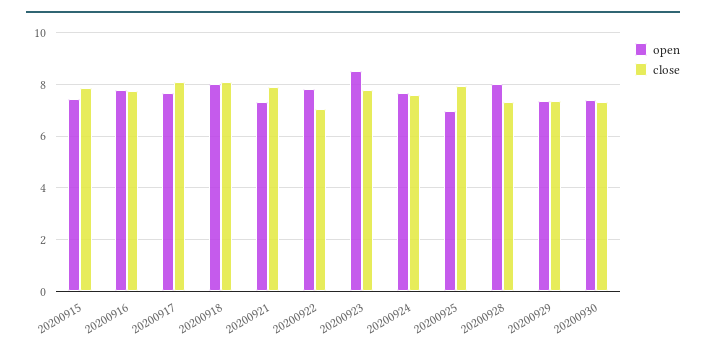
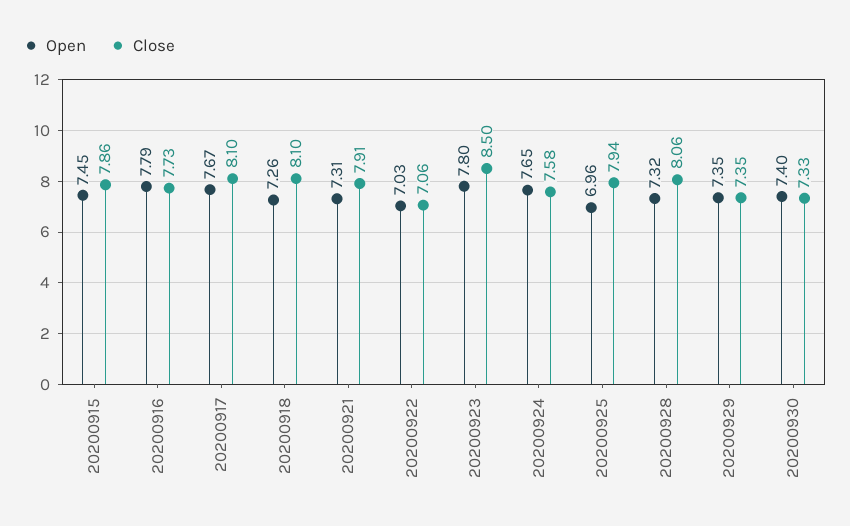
  {
    "open": {
      "20200915": 7.45,
      "20200916": 7.79,
      "20200917": 7.67,
-     "20200918": 8,
+     "20200918": 7.26,
      "20200921": 7.31,
-     "20200922": 7.75,
+     "20200922": 7.03,
-     "20200923": 8.5,
+     "20200923": 7.8,
      "20200924": 7.65,
      "20200925": 6.96,
-     "20200928": 8,
+     "20200928": 7.32,
      "20200929": 7.35,
      "20200930": 7.4
    },
    "close": {
      "20200915": 7.86,
      "20200916": 7.73,
      "20200917": 8.1,
      "20200918": 8.1,
      "20200921": 7.91,
      "20200922": 7.06,
-     "20200923": 7.75,
+     "20200923": 8.5,
      "20200924": 7.58,
      "20200925": 7.94,
-     "20200928": 7.25,
+     "20200928": 8.06,
      "20200929": 7.35,
      "20200930": 7.33
    }
  }

